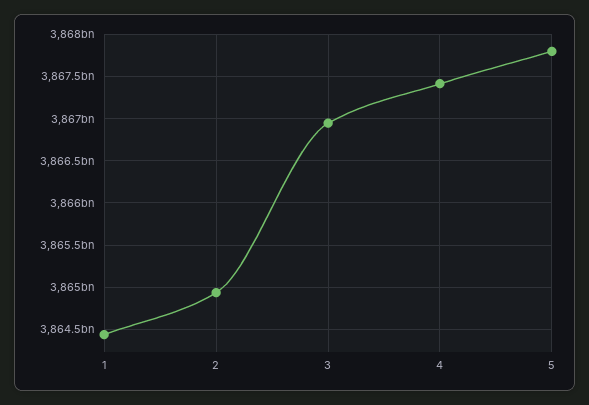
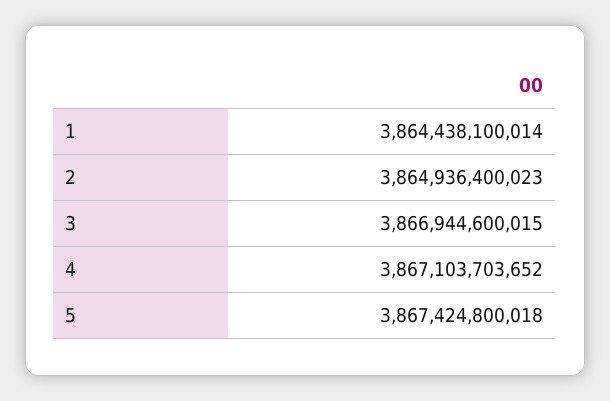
  {
    "1": 3864438100014,
    "2": 3864936400023,
    "3": 3866944600015,
-   "4": 3867400000000,
+   "4": 3867103703652,
-   "5": 3867800000000
+   "5": 3867424800018
  }

